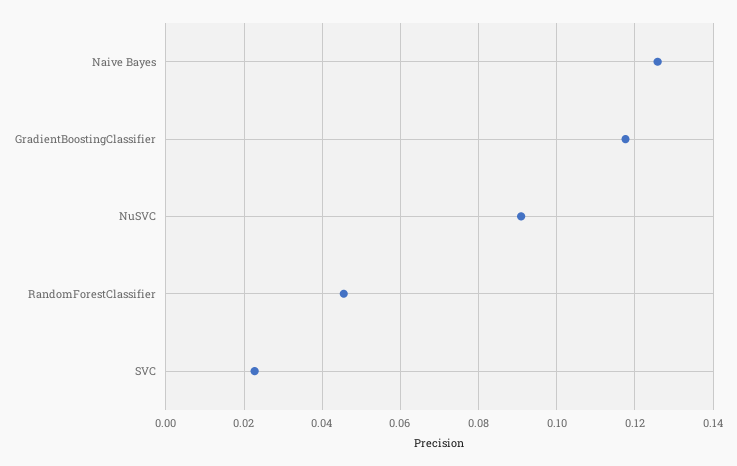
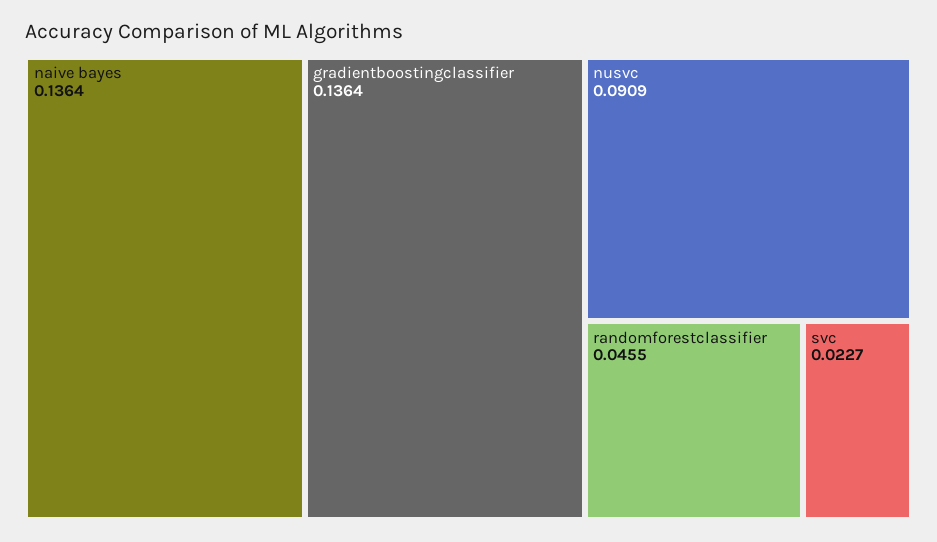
  {
-   "Naive Bayes": 0.126,
+   "Naive Bayes": 0.1364,
-   "GradientBoostingClassifier": 0.118,
+   "GradientBoostingClassifier": 0.1364,
    "NuSVC": 0.0909,
    "RandomForestClassifier": 0.0455,
    "SVC": 0.0227
  }

